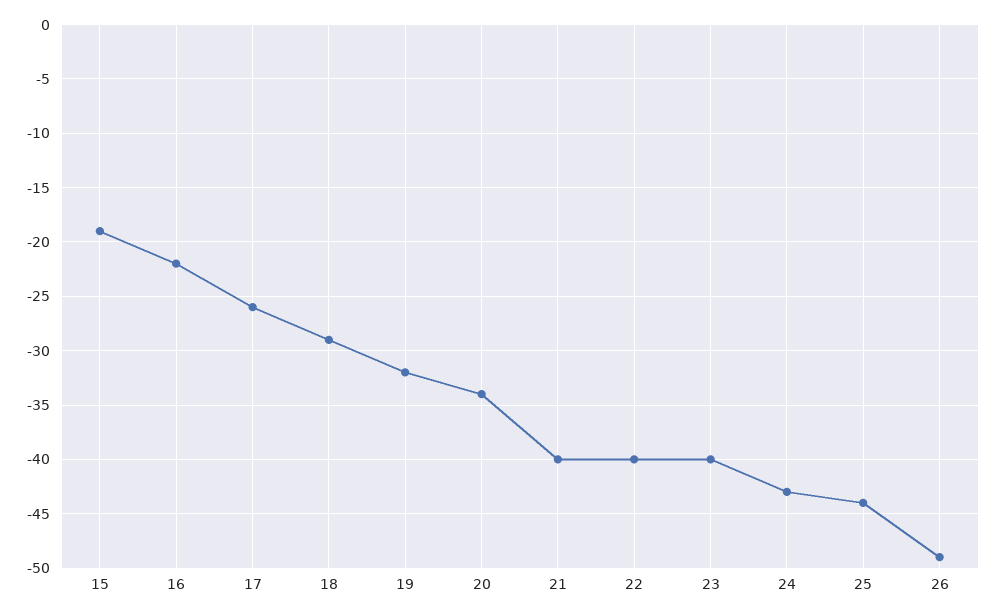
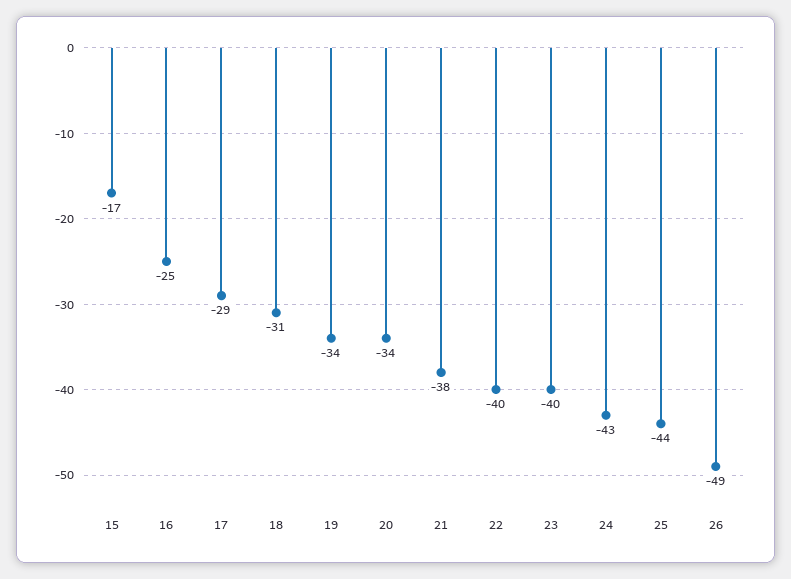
  {
-   "15": -19,
+   "15": -17,
-   "16": -22,
+   "16": -25,
-   "17": -26,
+   "17": -29,
-   "18": -29,
+   "18": -31,
-   "19": -32,
+   "19": -34,
    "20": -34,
-   "21": -40,
+   "21": -38,
    "22": -40,
    "23": -40,
    "24": -43,
    "25": -44,
    "26": -49
  }

